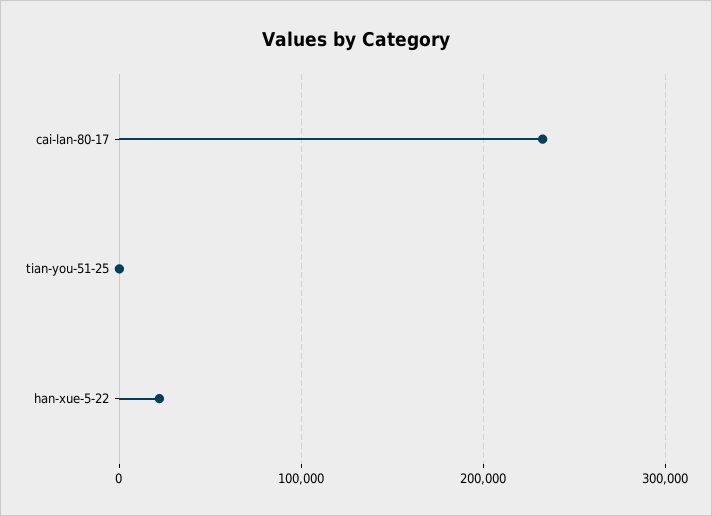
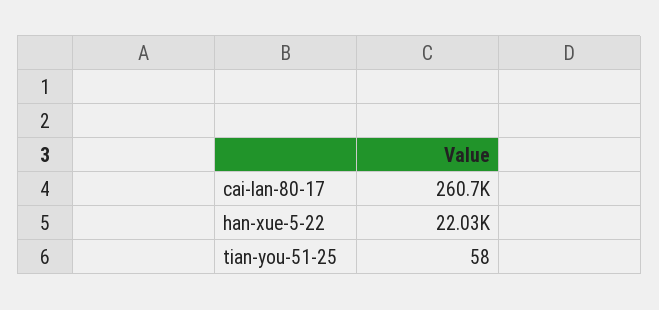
  {
-   "cai-lan-80-17": 230000,
+   "cai-lan-80-17": 260700,
    "tian-you-51-25": 58,
    "han-xue-5-22": 22030
  }

